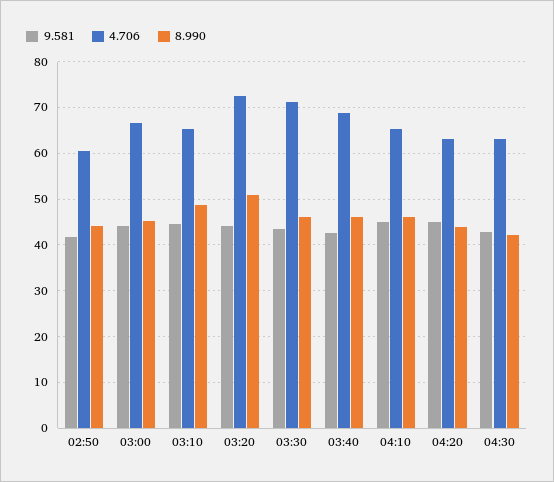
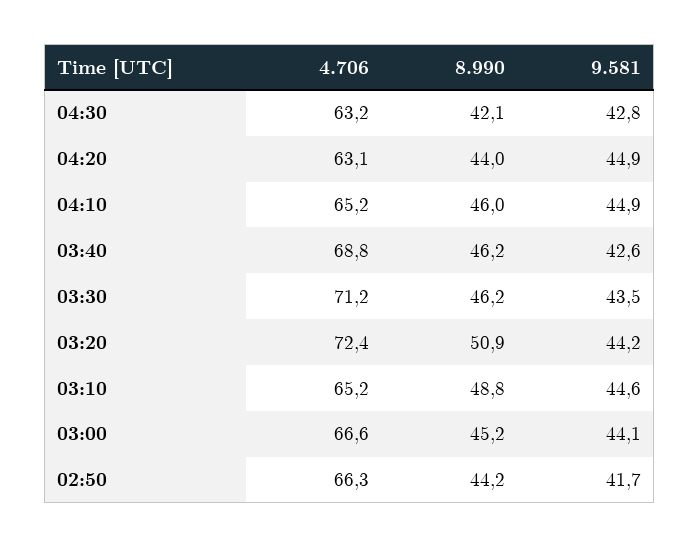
  {
    "9.581": {
      "02:50": 41.7,
      "03:00": 44.1,
      "03:10": 44.6,
      "03:20": 44.2,
      "03:30": 43.5,
      "03:40": 42.6,
      "04:10": 44.9,
      "04:20": 44.9,
      "04:30": 42.8
    },
    "4.706": {
-     "02:50": 60,
+     "02:50": 66.3,
      "03:00": 66.6,
      "03:10": 65.2,
      "03:20": 72.4,
      "03:30": 71.2,
      "03:40": 68.8,
      "04:10": 65.2,
      "04:20": 63.1,
      "04:30": 63.2
    },
    "8.990": {
      "02:50": 44.2,
      "03:00": 45.2,
      "03:10": 48.8,
      "03:20": 50.9,
      "03:30": 46.2,
      "03:40": 46.2,
      "04:10": 46,
      "04:20": 44,
      "04:30": 42.1
    }
  }

